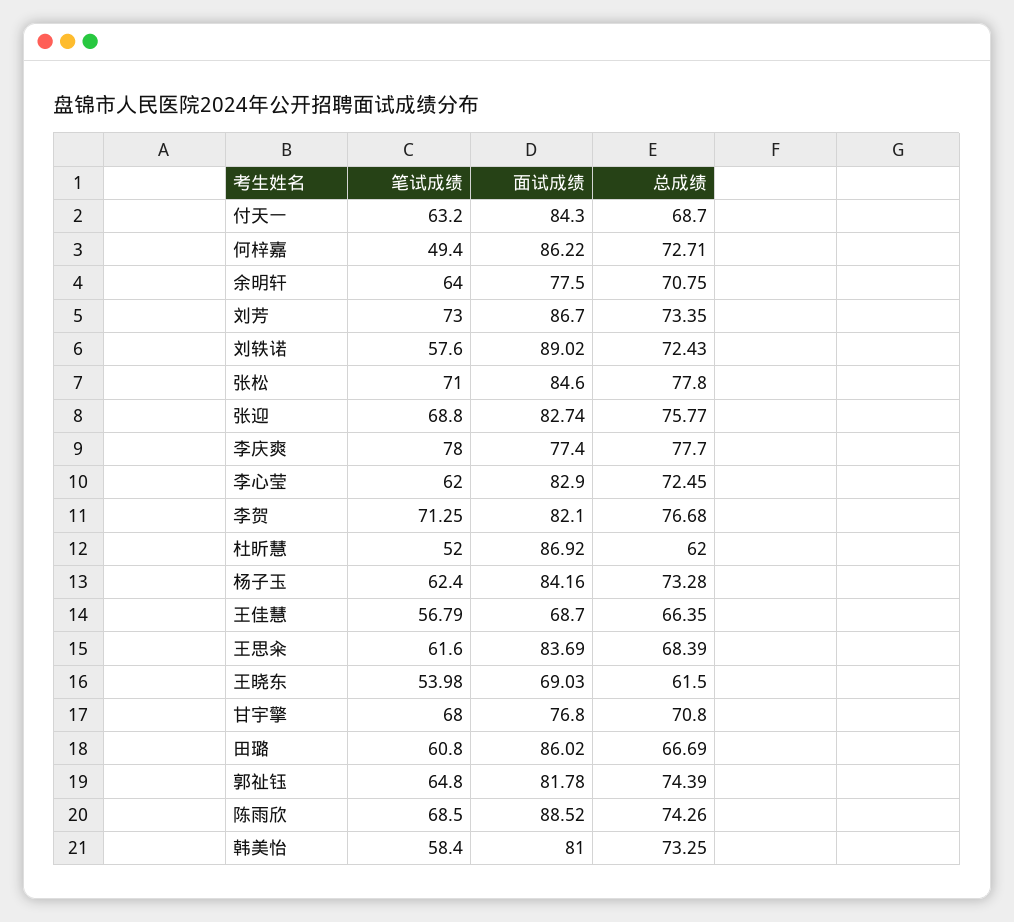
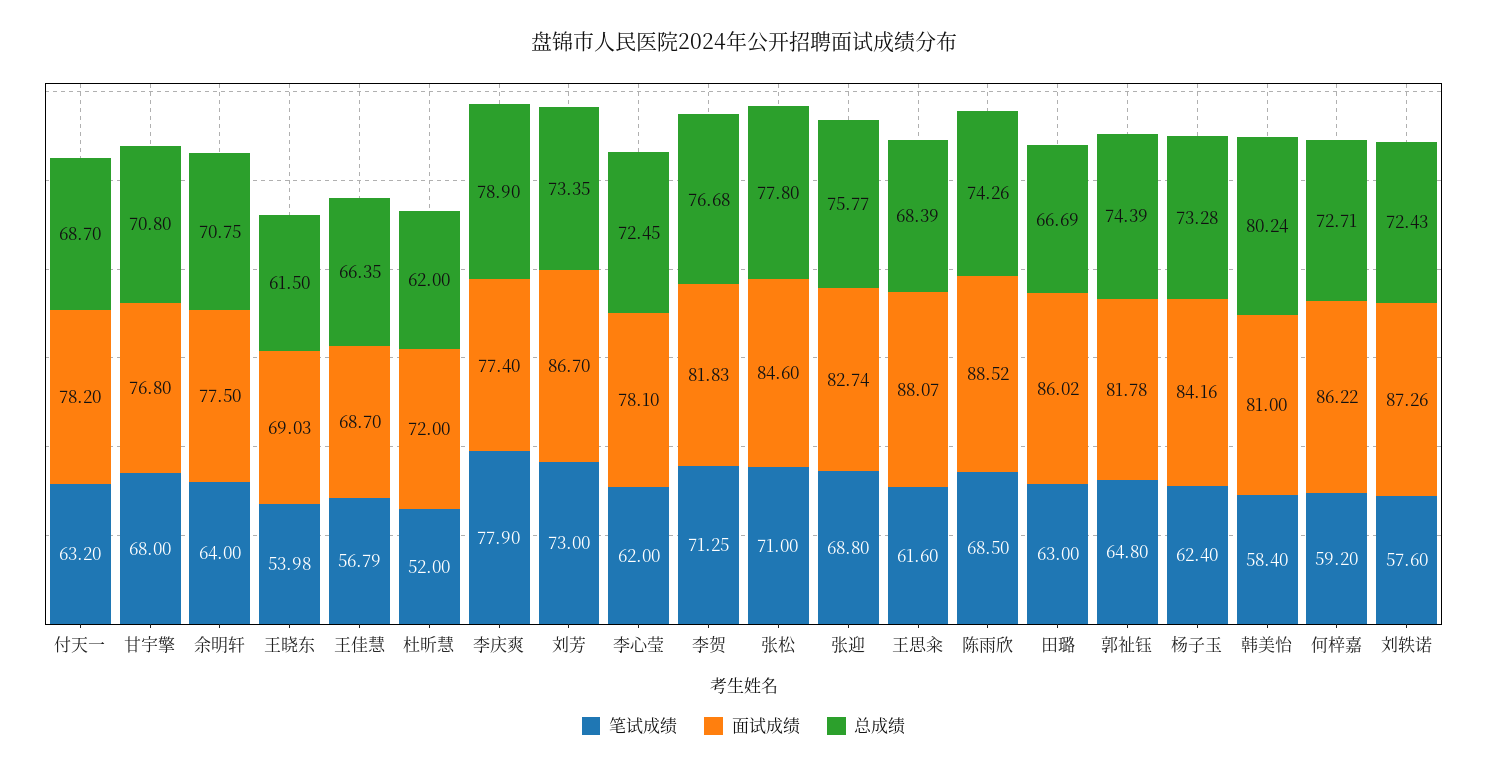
  {
    "笔试成绩": {
      "付天一": 63.2,
-     "何梓嘉": 49.4,
+     "何梓嘉": 59.2,
      "余明轩": 64,
      "刘芳": 73,
      "刘轶诺": 57.6,
      "张松": 71,
      "张迎": 68.8,
-     "李庆爽": 78,
+     "李庆爽": 77.9,
      "李心莹": 62,
      "李贺": 71.25,
      "杜昕慧": 52,
      "杨子玉": 62.4,
      "王佳慧": 56.79,
      "王思籴": 61.6,
      "王晓东": 53.98,
      "甘宇擎": 68,
-     "田璐": 60.8,
+     "田璐": 63,
      "郭祉钰": 64.8,
      "陈雨欣": 68.5,
      "韩美怡": 58.4
    },
    "面试成绩": {
-     "付天一": 84.3,
+     "付天一": 78.2,
      "何梓嘉": 86.22,
      "余明轩": 77.5,
      "刘芳": 86.7,
-     "刘轶诺": 89.02,
+     "刘轶诺": 87.26,
      "张松": 84.6,
      "张迎": 82.74,
      "李庆爽": 77.4,
-     "李心莹": 82.9,
+     "李心莹": 78.1,
-     "李贺": 82.1,
+     "李贺": 81.83,
-     "杜昕慧": 86.92,
+     "杜昕慧": 72,
      "杨子玉": 84.16,
      "王佳慧": 68.7,
-     "王思籴": 83.69,
+     "王思籴": 88.07,
      "王晓东": 69.03,
      "甘宇擎": 76.8,
      "田璐": 86.02,
      "郭祉钰": 81.78,
      "陈雨欣": 88.52,
      "韩美怡": 81
    },
    "总成绩": {
      "付天一": 68.7,
      "何梓嘉": 72.71,
      "余明轩": 70.75,
      "刘芳": 73.35,
      "刘轶诺": 72.43,
      "张松": 77.8,
      "张迎": 75.77,
-     "李庆爽": 77.7,
+     "李庆爽": 78.9,
      "李心莹": 72.45,
      "李贺": 76.68,
      "杜昕慧": 62,
      "杨子玉": 73.28,
      "王佳慧": 66.35,
      "王思籴": 68.39,
      "王晓东": 61.5,
      "甘宇擎": 70.8,
      "田璐": 66.69,
      "郭祉钰": 74.39,
      "陈雨欣": 74.26,
-     "韩美怡": 73.25
+     "韩美怡": 80.24
    }
  }

